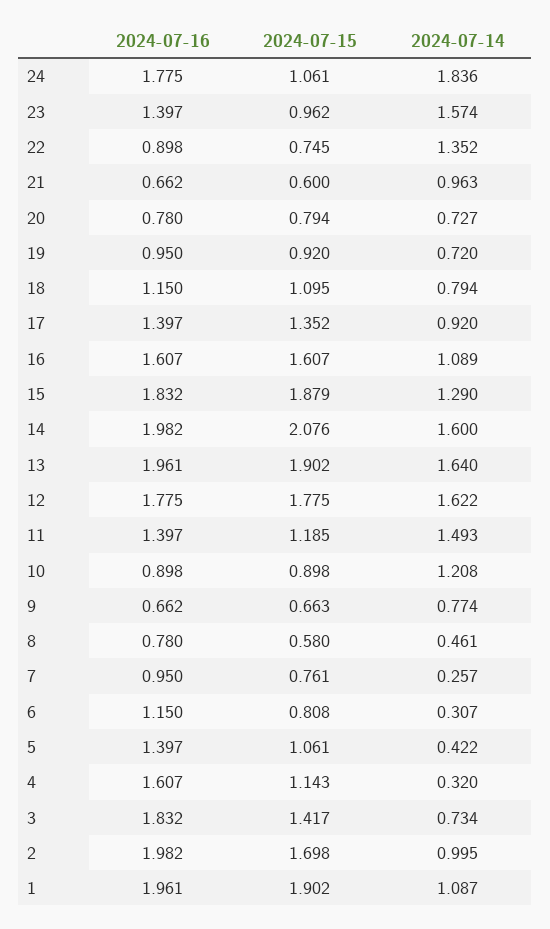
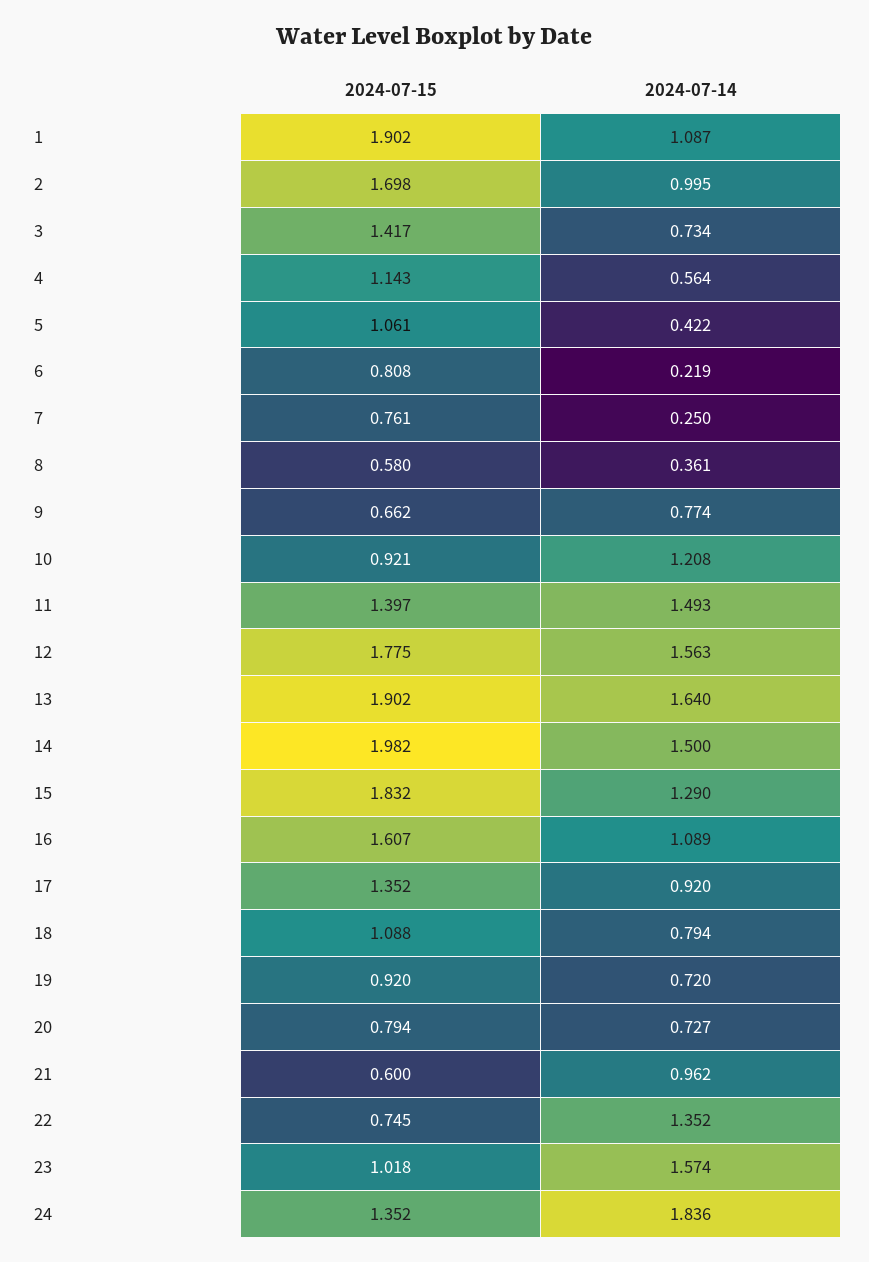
  {
-   "2024-07-16": {
-     "24": 1.775,
-     "23": 1.397,
-     "22": 0.898,
-     "21": 0.662,
-     "20": 0.78,
-     "19": 0.95,
-     "18": 1.15,
-     "17": 1.397,
-     "16": 1.607,
-     "15": 1.832,
-     "14": 1.982,
-     "13": 1.961,
-     "12": 1.775,
-     "11": 1.397,
-     "10": 0.898,
-     "9": 0.662,
-     "8": 0.78,
-     "7": 0.95,
-     "6": 1.15,
-     "5": 1.397,
-     "4": 1.607,
-     "3": 1.832,
-     "2": 1.982,
-     "1": 1.961
-   },
    "2024-07-15": {
-     "24": 1.061,
+     "24": 1.352,
-     "23": 0.962,
+     "23": 1.018,
      "22": 0.745,
      "21": 0.6,
      "20": 0.794,
      "19": 0.92,
-     "18": 1.095,
+     "18": 1.088,
      "17": 1.352,
      "16": 1.607,
-     "15": 1.879,
+     "15": 1.832,
-     "14": 2.076,
+     "14": 1.982,
      "13": 1.902,
      "12": 1.775,
-     "11": 1.185,
+     "11": 1.397,
-     "10": 0.898,
+     "10": 0.921,
-     "9": 0.663,
+     "9": 0.662,
      "8": 0.58,
      "7": 0.761,
      "6": 0.808,
      "5": 1.061,
      "4": 1.143,
      "3": 1.417,
      "2": 1.698,
      "1": 1.902
    },
    "2024-07-14": {
      "24": 1.836,
      "23": 1.574,
      "22": 1.352,
-     "21": 0.963,
+     "21": 0.962,
      "20": 0.727,
      "19": 0.72,
      "18": 0.794,
      "17": 0.92,
      "16": 1.089,
      "15": 1.29,
-     "14": 1.6,
+     "14": 1.5,
      "13": 1.64,
-     "12": 1.622,
+     "12": 1.563,
      "11": 1.493,
      "10": 1.208,
      "9": 0.774,
-     "8": 0.461,
+     "8": 0.361,
-     "7": 0.257,
+     "7": 0.25,
-     "6": 0.307,
+     "6": 0.219,
      "5": 0.422,
-     "4": 0.32,
+     "4": 0.564,
      "3": 0.734,
      "2": 0.995,
      "1": 1.087
    }
  }

